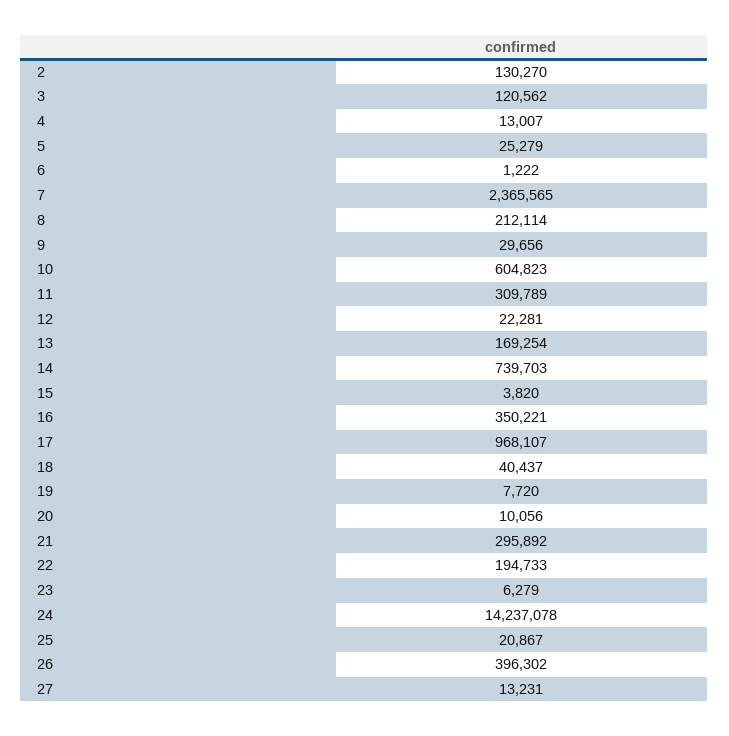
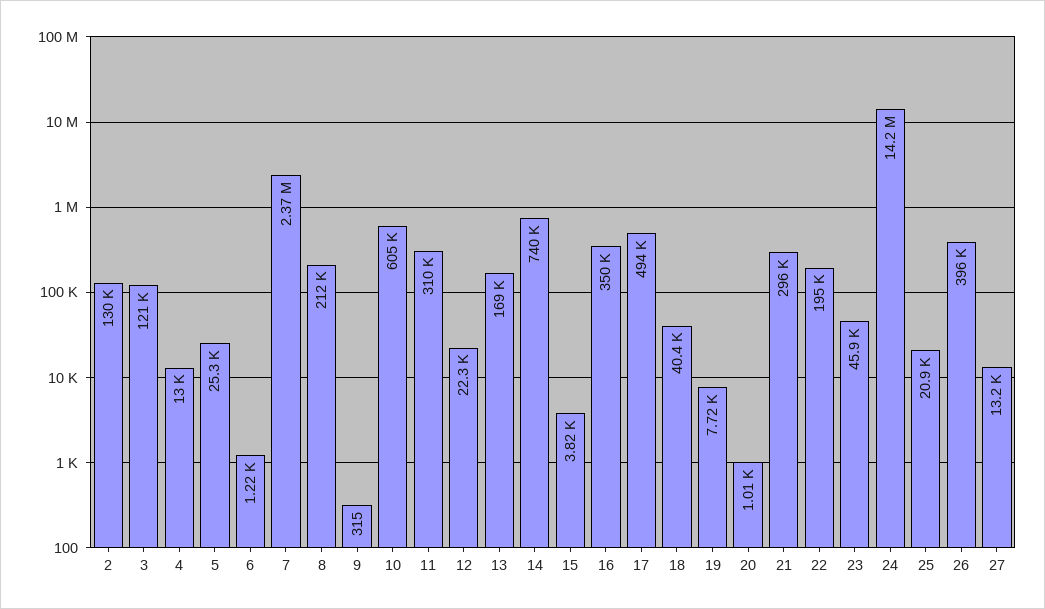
  {
    "2": 130270,
    "3": 120562,
    "4": 13007,
    "5": 25279,
    "6": 1222,
    "7": 2365565,
    "8": 212114,
-   "9": 29656,
+   "9": 315,
    "10": 604823,
    "11": 309789,
    "12": 22281,
    "13": 169254,
    "14": 739703,
    "15": 3820,
    "16": 350221,
-   "17": 968107,
+   "17": 494000,
    "18": 40437,
    "19": 7720,
-   "20": 10056,
+   "20": 1010,
    "21": 295892,
    "22": 194733,
-   "23": 6279,
+   "23": 45900,
    "24": 14237078,
    "25": 20867,
    "26": 396302,
    "27": 13231
  }

